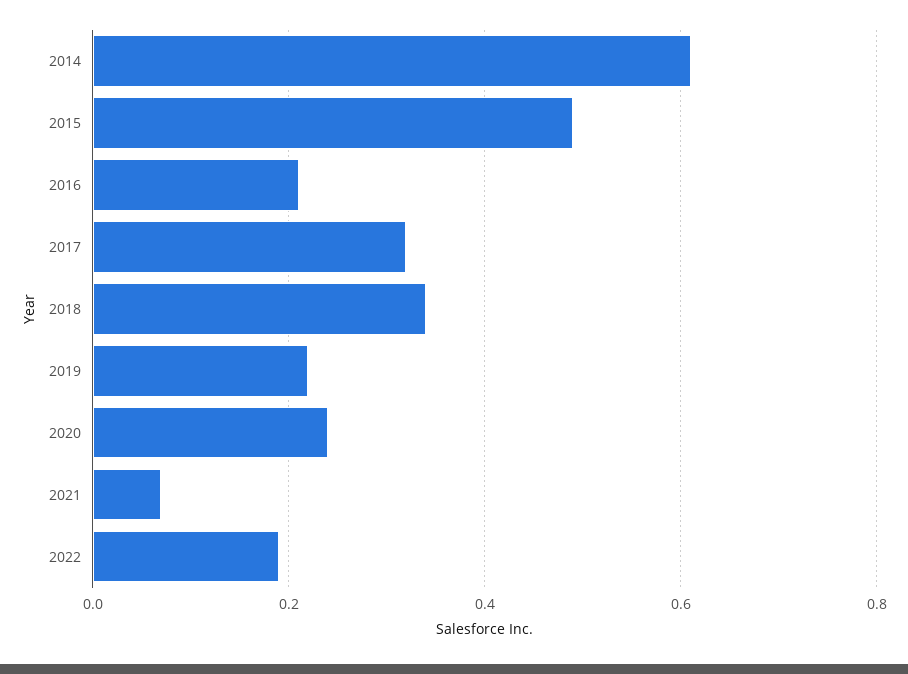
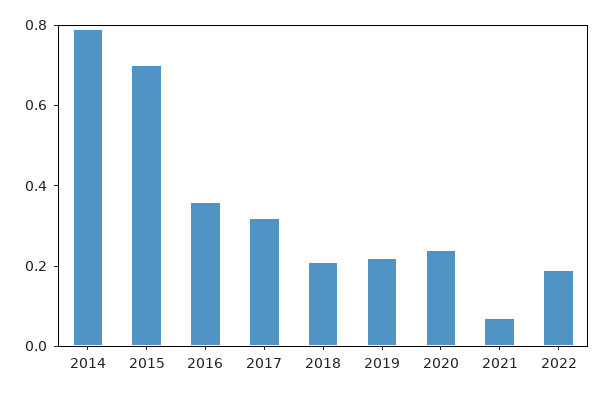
  {
-   "2014": 0.6,
+   "2014": 0.8,
-   "2015": 0.5,
+   "2015": 0.7,
-   "2016": 0.2,
+   "2016": 0.35,
    "2017": 0.3,
-   "2018": 0.35,
+   "2018": 0.2,
    "2019": 0.2,
    "2020": 0.25,
    "2021": 0.05,
    "2022": 0.2
  }

